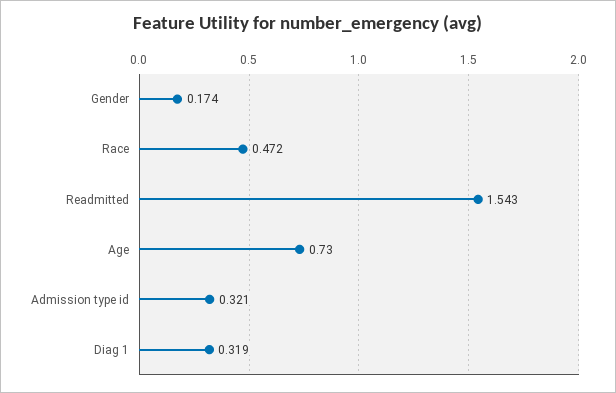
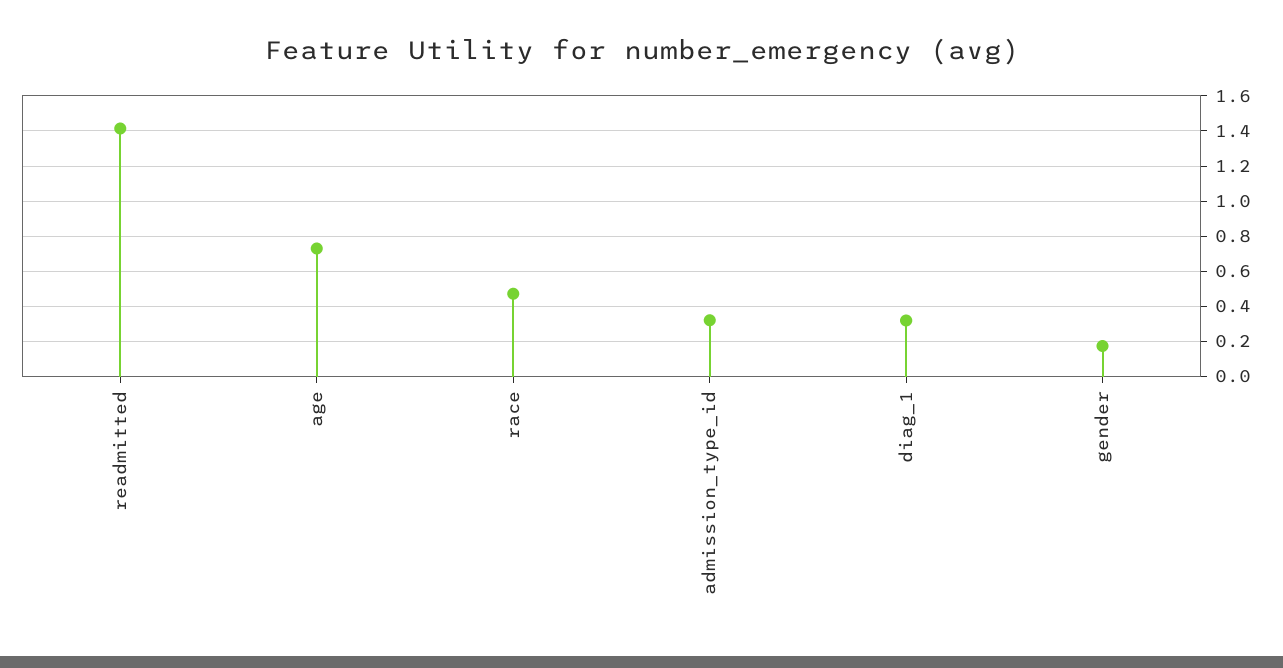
  {
    "Gender": 0.174,
    "Race": 0.472,
-   "Readmitted": 1.543,
+   "Readmitted": 1.4,
    "Age": 0.73,
    "Admission type id": 0.321,
    "Diag 1": 0.319
  }

